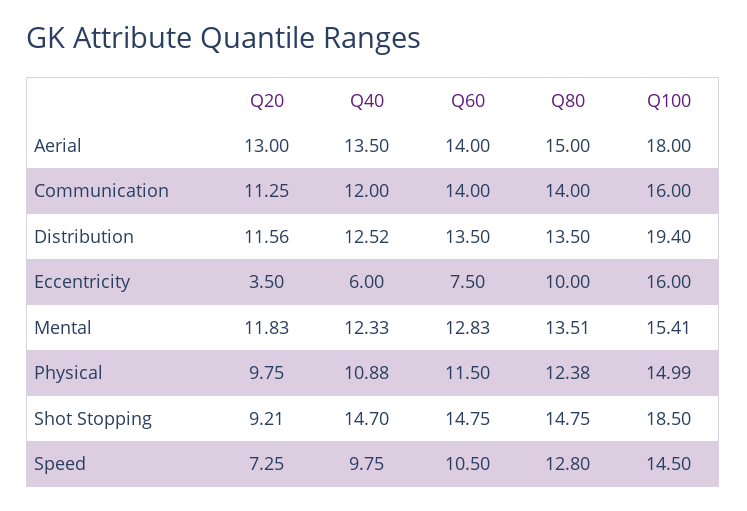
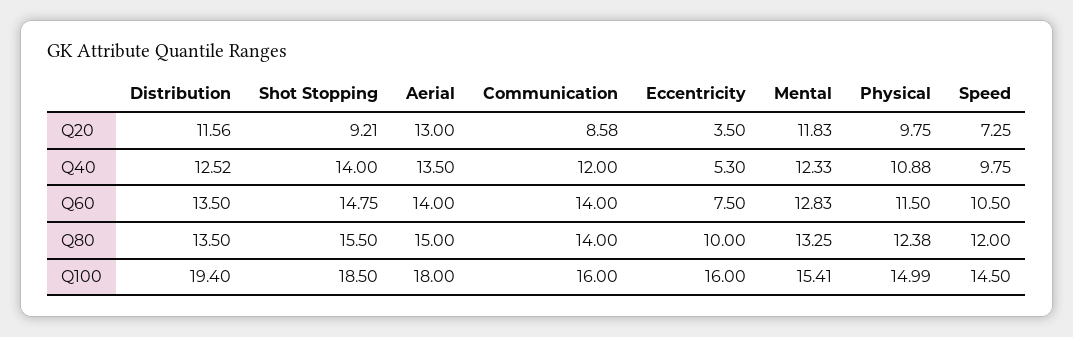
  {
    "Q20": {
      "Aerial": 13,
-     "Communication": 11.25,
+     "Communication": 8.58,
      "Distribution": 11.56,
      "Eccentricity": 3.5,
      "Mental": 11.83,
      "Physical": 9.75,
      "Shot Stopping": 9.21,
      "Speed": 7.25
    },
    "Q40": {
      "Aerial": 13.5,
      "Communication": 12,
      "Distribution": 12.52,
-     "Eccentricity": 6,
+     "Eccentricity": 5.3,
      "Mental": 12.33,
      "Physical": 10.88,
-     "Shot Stopping": 14.7,
+     "Shot Stopping": 14,
      "Speed": 9.75
    },
    "Q60": {
      "Aerial": 14,
      "Communication": 14,
      "Distribution": 13.5,
      "Eccentricity": 7.5,
      "Mental": 12.83,
      "Physical": 11.5,
      "Shot Stopping": 14.75,
      "Speed": 10.5
    },
    "Q80": {
      "Aerial": 15,
      "Communication": 14,
      "Distribution": 13.5,
      "Eccentricity": 10,
-     "Mental": 13.51,
+     "Mental": 13.25,
      "Physical": 12.38,
-     "Shot Stopping": 14.75,
+     "Shot Stopping": 15.5,
-     "Speed": 12.8
+     "Speed": 12
    },
    "Q100": {
      "Aerial": 18,
      "Communication": 16,
      "Distribution": 19.4,
      "Eccentricity": 16,
      "Mental": 15.41,
      "Physical": 14.99,
      "Shot Stopping": 18.5,
      "Speed": 14.5
    }
  }

